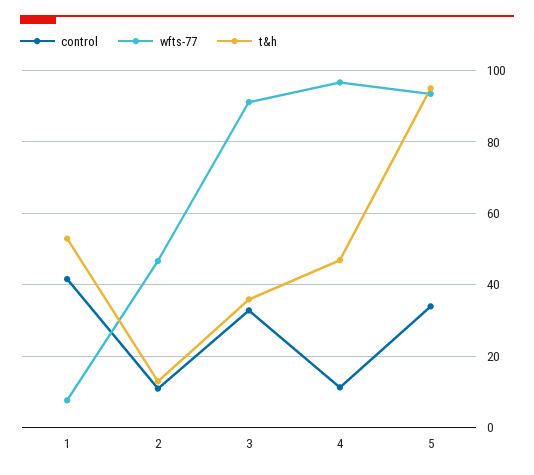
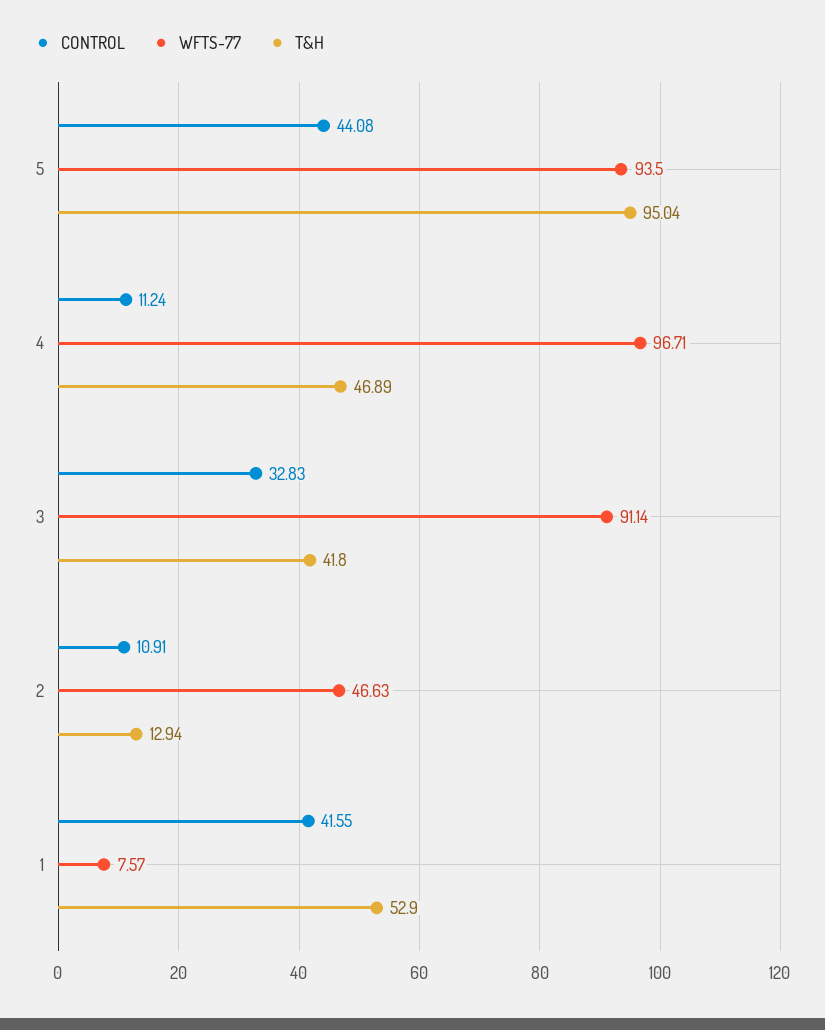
  {
    "control": {
      "1": 41.55,
      "2": 10.91,
      "3": 32.83,
      "4": 11.24,
-     "5": 34
+     "5": 44.08
    },
    "wfts-77": {
      "1": 7.57,
      "2": 46.63,
      "3": 91.14,
      "4": 96.71,
      "5": 93.5
    },
    "t&h": {
      "1": 52.9,
      "2": 12.94,
-     "3": 36,
+     "3": 41.8,
      "4": 46.89,
      "5": 95.04
    }
  }

